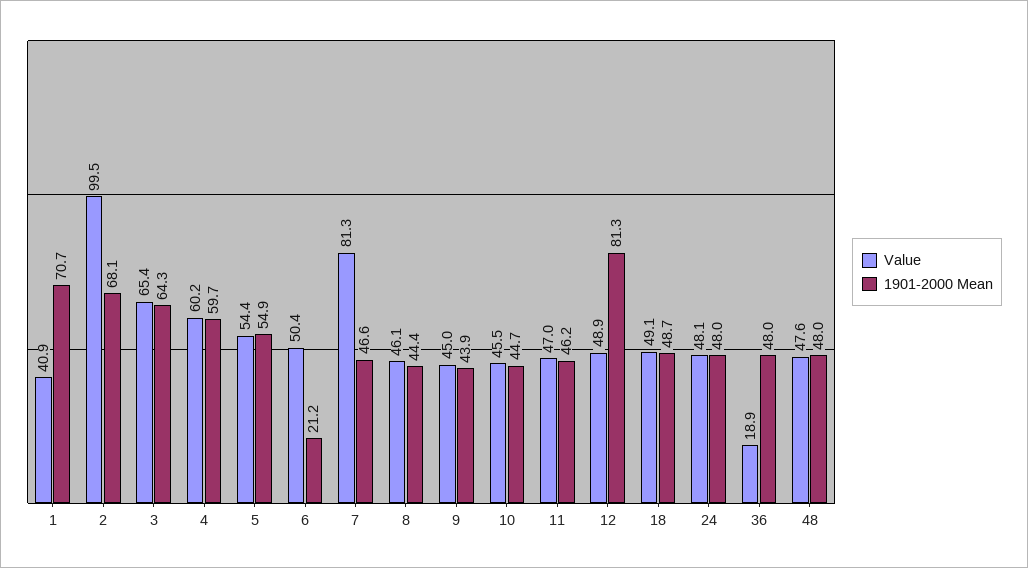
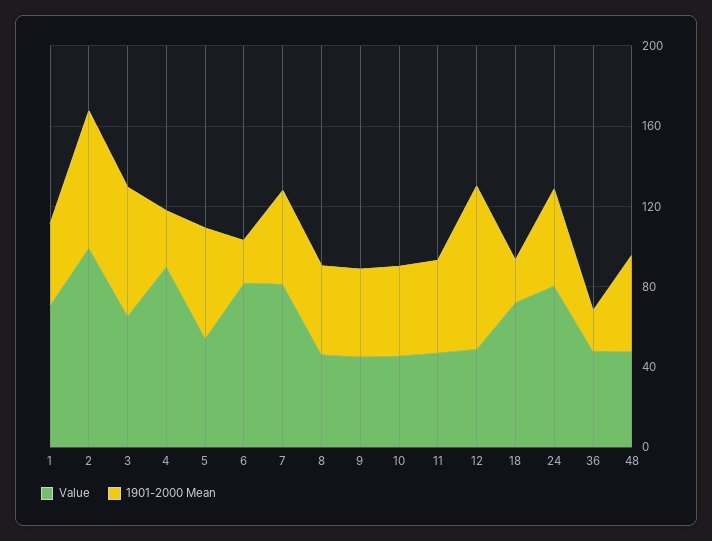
  {
    "Value": {
-     "1": 40.9,
+     "1": 70,
      "2": 99.5,
      "3": 65.4,
-     "4": 60.2,
+     "4": 90,
      "5": 54.4,
-     "6": 50.4,
+     "6": 80,
      "7": 81.3,
      "8": 46.1,
      "9": 45,
      "10": 45.5,
      "11": 47,
      "12": 48.9,
-     "18": 49.1,
+     "18": 70,
-     "24": 48.1,
+     "24": 80,
-     "36": 18.9,
+     "36": 50,
      "48": 47.6
    },
    "1901-2000 Mean": {
-     "1": 70.7,
+     "1": 40,
      "2": 68.1,
      "3": 64.3,
-     "4": 59.7,
+     "4": 30,
      "5": 54.9,
      "6": 21.2,
      "7": 46.6,
      "8": 44.4,
      "9": 43.9,
      "10": 44.7,
      "11": 46.2,
      "12": 81.3,
-     "18": 48.7,
+     "18": 20,
      "24": 48,
-     "36": 48,
+     "36": 20,
      "48": 48
    }
  }

